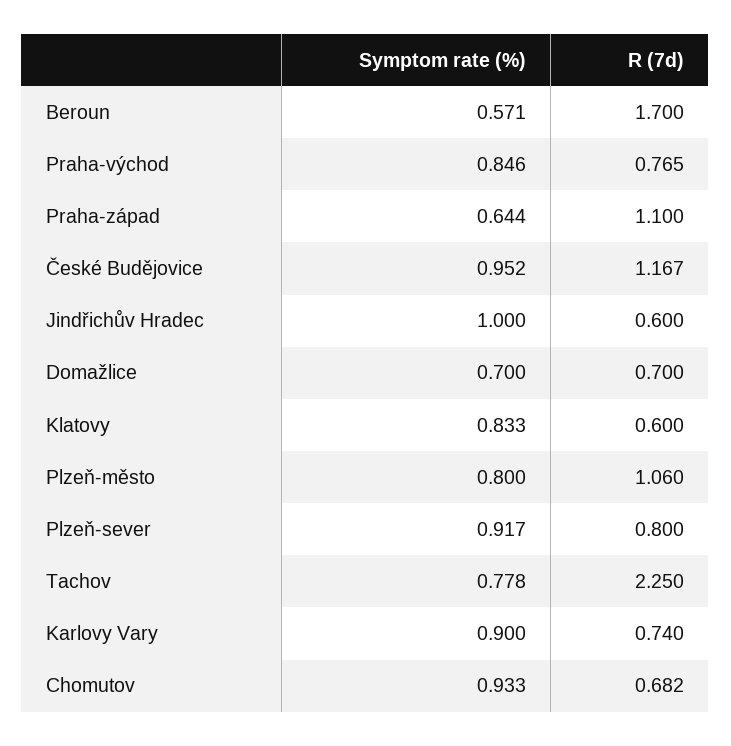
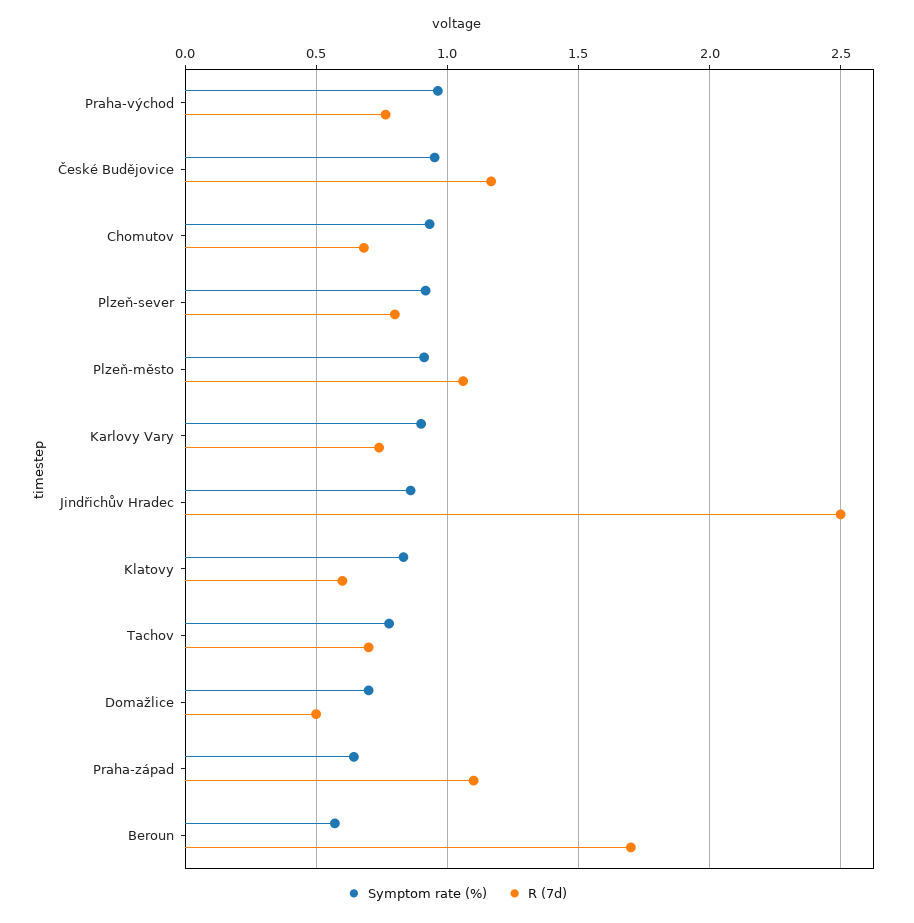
  {
    "Symptom rate (%)": {
      "Beroun": 0.571,
-     "Praha-východ": 0.846,
+     "Praha-východ": 0.95,
      "Praha-západ": 0.644,
      "České Budějovice": 0.952,
-     "Jindřichův Hradec": 1,
+     "Jindřichův Hradec": 0.85,
      "Domažlice": 0.7,
      "Klatovy": 0.833,
-     "Plzeň-město": 0.8,
+     "Plzeň-město": 0.9,
      "Plzeň-sever": 0.917,
      "Tachov": 0.778,
      "Karlovy Vary": 0.9,
      "Chomutov": 0.933
    },
    "R (7d)": {
      "Beroun": 1.7,
      "Praha-východ": 0.765,
      "Praha-západ": 1.1,
      "České Budějovice": 1.167,
-     "Jindřichův Hradec": 0.6,
+     "Jindřichův Hradec": 2.5,
-     "Domažlice": 0.7,
+     "Domažlice": 0.5,
      "Klatovy": 0.6,
      "Plzeň-město": 1.06,
      "Plzeň-sever": 0.8,
-     "Tachov": 2.25,
+     "Tachov": 0.7,
      "Karlovy Vary": 0.74,
      "Chomutov": 0.682
    }
  }

